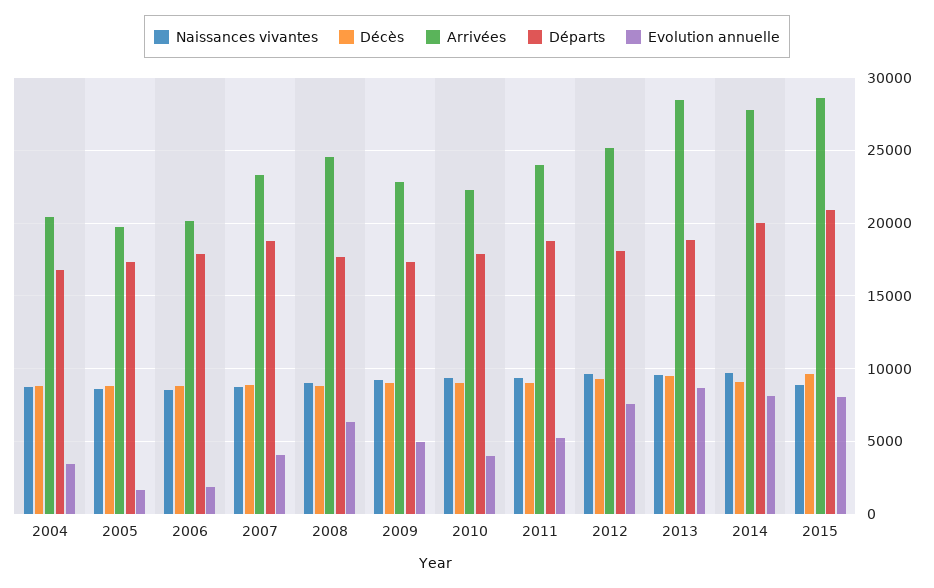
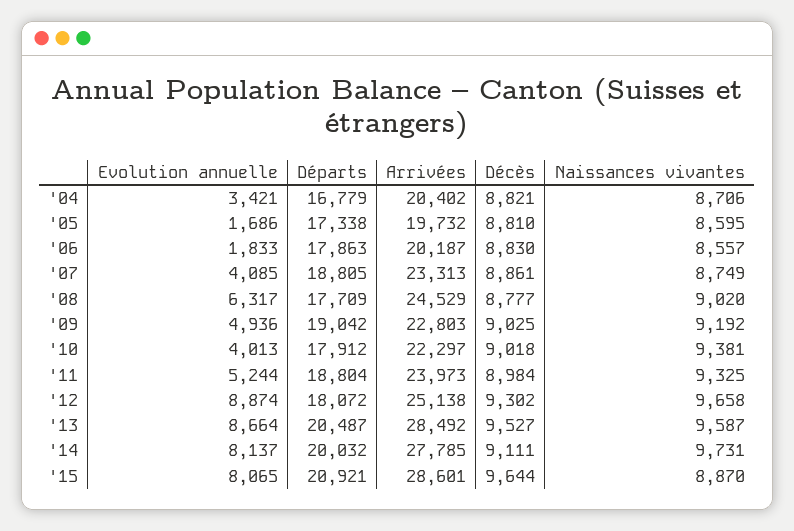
  {
    "Naissances vivantes": {
      "2004": 8706,
      "2005": 8595,
      "2006": 8557,
      "2007": 8749,
      "2008": 9020,
      "2009": 9192,
      "2010": 9381,
      "2011": 9325,
      "2012": 9658,
      "2013": 9587,
      "2014": 9731,
      "2015": 8870
    },
    "Décès": {
      "2004": 8821,
      "2005": 8810,
      "2006": 8830,
      "2007": 8861,
      "2008": 8777,
      "2009": 9025,
      "2010": 9018,
      "2011": 8984,
      "2012": 9302,
      "2013": 9527,
      "2014": 9111,
      "2015": 9644
    },
    "Arrivées": {
      "2004": 20402,
      "2005": 19732,
      "2006": 20187,
      "2007": 23313,
      "2008": 24529,
      "2009": 22803,
      "2010": 22297,
      "2011": 23973,
      "2012": 25138,
      "2013": 28492,
      "2014": 27785,
      "2015": 28601
    },
    "Départs": {
      "2004": 16779,
      "2005": 17338,
      "2006": 17863,
      "2007": 18805,
      "2008": 17709,
-     "2009": 17500,
+     "2009": 19042,
      "2010": 17912,
      "2011": 18804,
      "2012": 18072,
-     "2013": 19000,
+     "2013": 20487,
      "2014": 20032,
      "2015": 20921
    },
    "Evolution annuelle": {
      "2004": 3421,
      "2005": 1686,
      "2006": 1833,
      "2007": 4085,
      "2008": 6317,
      "2009": 4936,
      "2010": 4013,
      "2011": 5244,
-     "2012": 7500,
+     "2012": 8874,
      "2013": 8664,
      "2014": 8137,
      "2015": 8065
    }
  }

